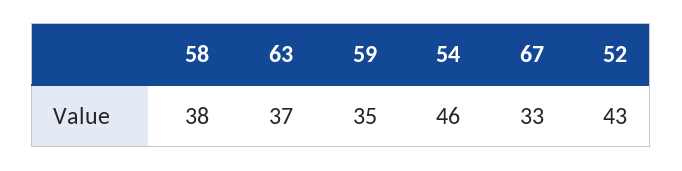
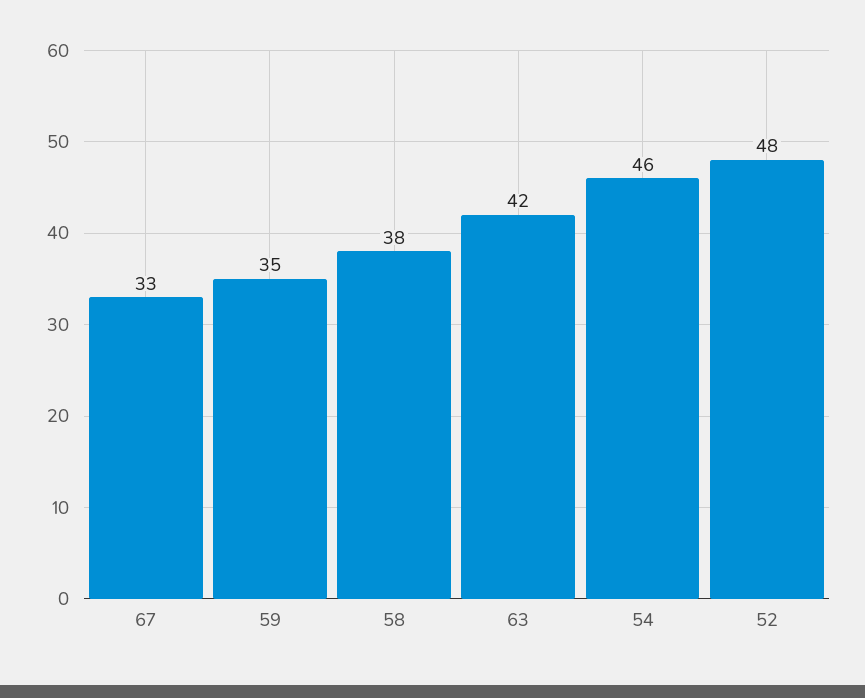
  {
    "58": 38,
-   "63": 37,
+   "63": 42,
    "59": 35,
    "54": 46,
    "67": 33,
-   "52": 43
+   "52": 48
  }

